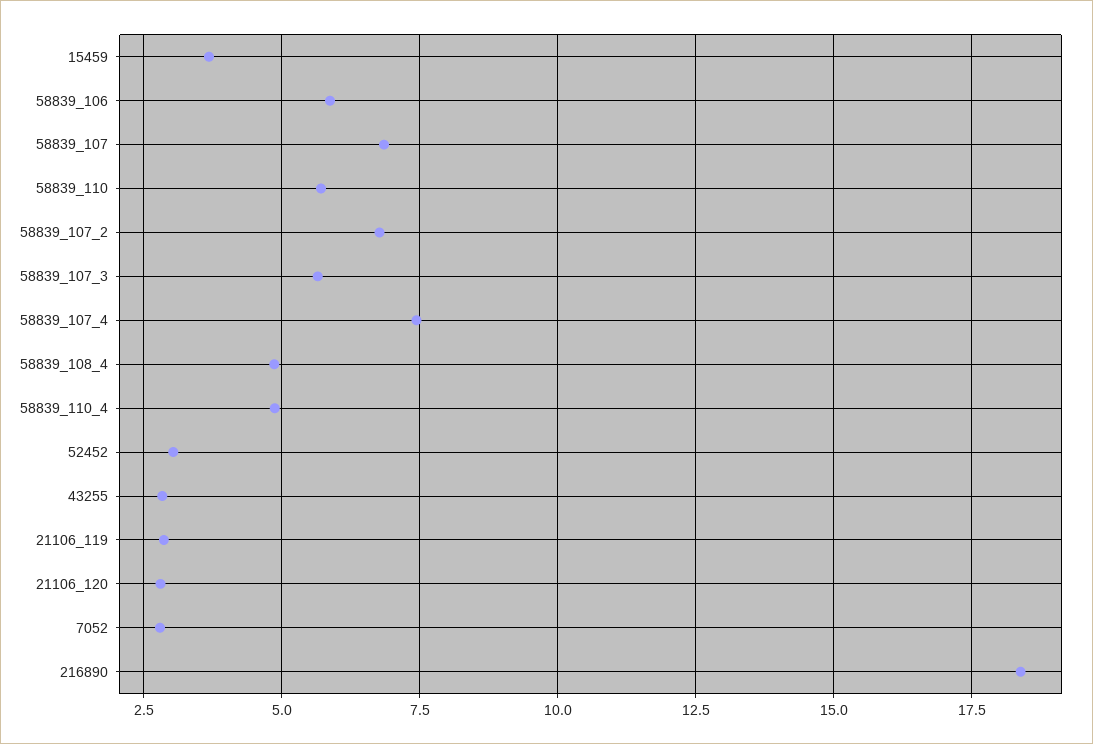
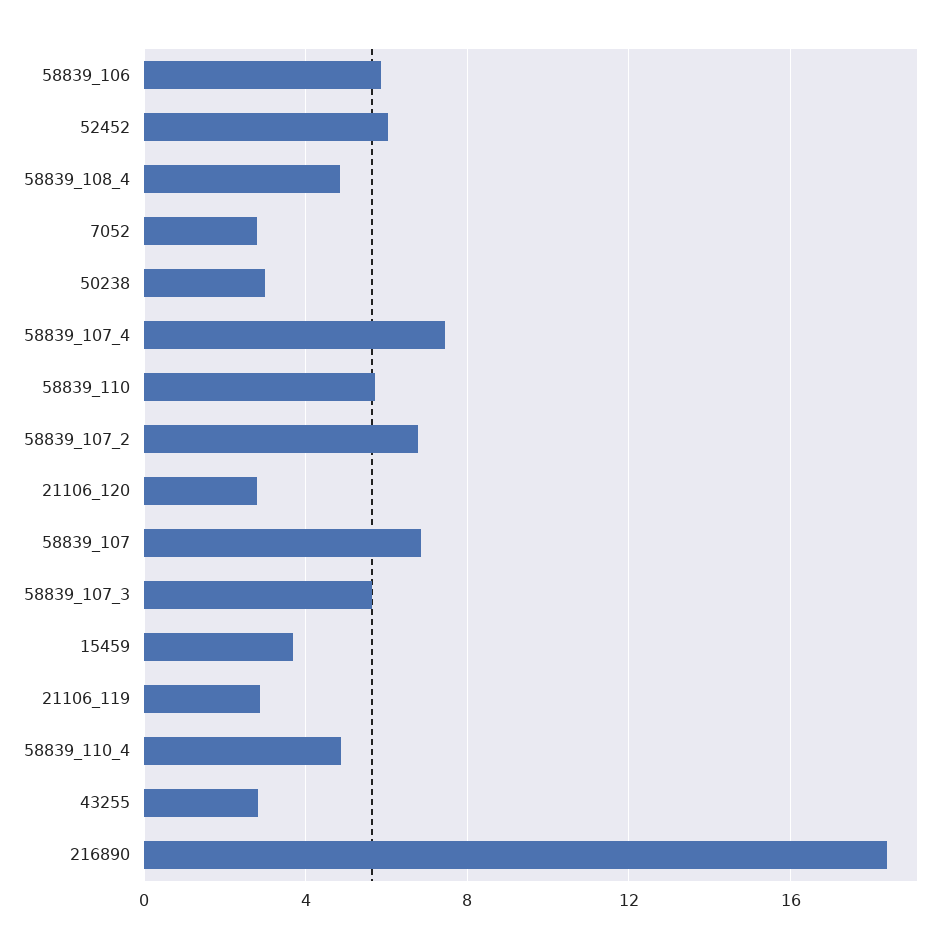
  {
    "15459": 3.75,
    "58839_106": 5.75,
    "58839_107": 6.75,
    "58839_110": 5.75,
    "58839_107_2": 6.75,
    "58839_107_3": 5.75,
    "58839_107_4": 7.5,
    "58839_108_4": 4.75,
    "58839_110_4": 4.75,
-   "52452": 3,
+   "52452": 6,
    "43255": 2.75,
    "21106_119": 2.75,
    "21106_120": 2.75,
    "7052": 2.75,
-   "216890": 18.5
+   "216890": 18.5,
+   "50238": 3
  }

